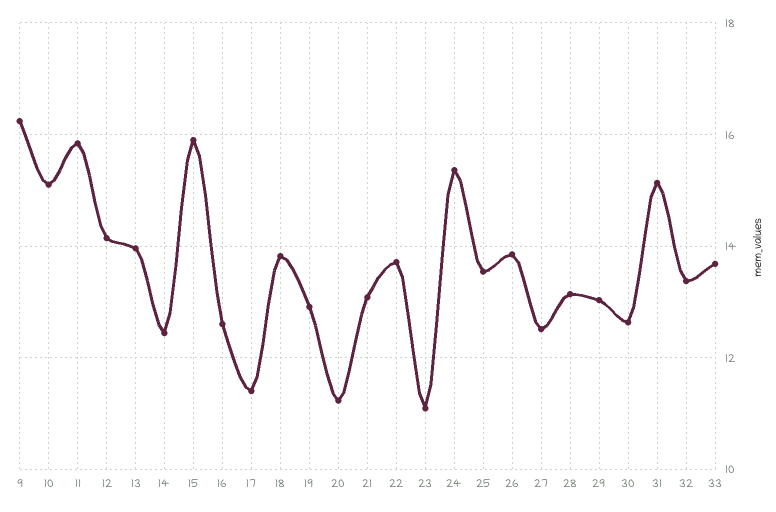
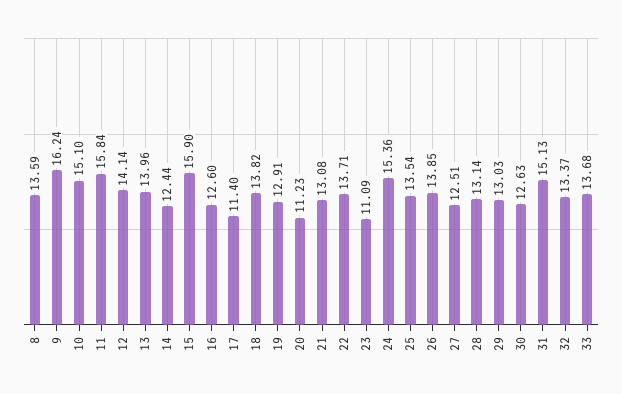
  {
    "9": 16.24,
    "10": 15.1,
    "11": 15.84,
    "12": 14.14,
    "13": 13.96,
    "14": 12.44,
    "15": 15.9,
    "16": 12.6,
    "17": 11.4,
    "18": 13.82,
    "19": 12.91,
    "20": 11.23,
    "21": 13.08,
    "22": 13.71,
    "23": 11.09,
    "24": 15.36,
    "25": 13.54,
    "26": 13.85,
    "27": 12.51,
    "28": 13.14,
    "29": 13.03,
    "30": 12.63,
    "31": 15.13,
    "32": 13.37,
-   "33": 13.68
+   "33": 13.68,
+   "8": 13.59
  }

